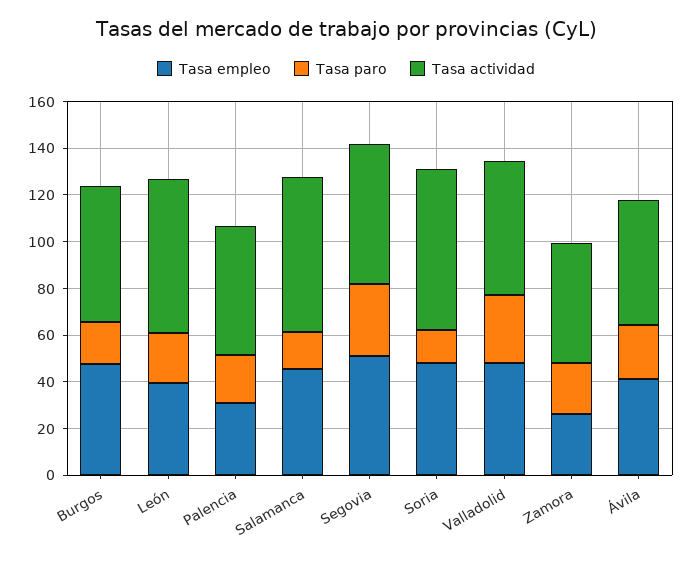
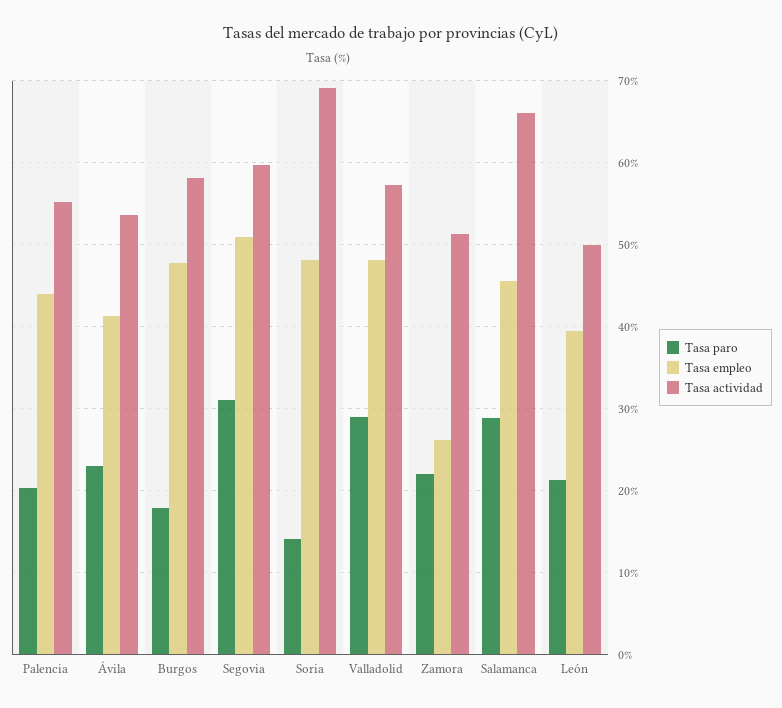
  {
    "Tasa empleo": {
      "Burgos": 48,
      "León": 39,
-     "Palencia": 30,
+     "Palencia": 44,
      "Salamanca": 46,
      "Segovia": 51,
      "Soria": 48,
      "Valladolid": 48,
      "Zamora": 26,
      "Ávila": 41
    },
    "Tasa paro": {
      "Burgos": 18,
      "León": 21,
      "Palencia": 20,
-     "Salamanca": 15,
+     "Salamanca": 29,
      "Segovia": 31,
      "Soria": 14,
      "Valladolid": 29,
      "Zamora": 22,
      "Ávila": 23
    },
    "Tasa actividad": {
      "Burgos": 58,
-     "León": 65,
+     "León": 50,
      "Palencia": 55,
      "Salamanca": 66,
      "Segovia": 60,
      "Soria": 69,
      "Valladolid": 57,
      "Zamora": 51,
      "Ávila": 54
    }
  }

